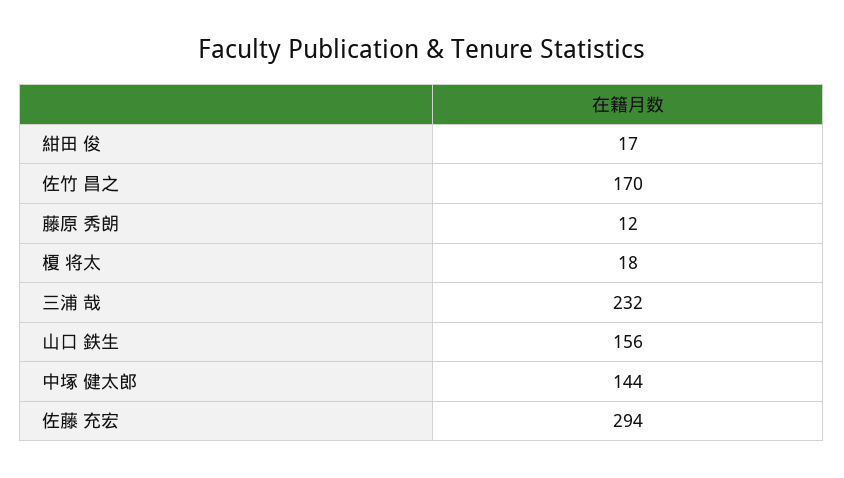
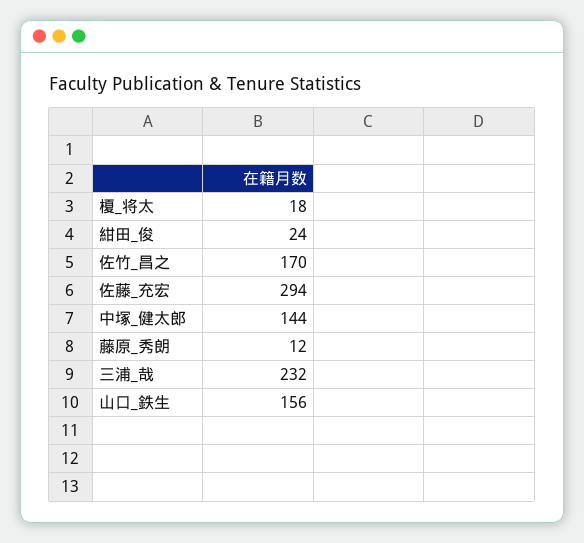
  {
-   "紺田 俊": 17,
+   "紺田 俊": 24,
    "佐竹 昌之": 170,
    "藤原 秀朗": 12,
    "榎 将太": 18,
    "三浦 哉": 232,
    "山口 鉄生": 156,
    "中塚 健太郎": 144,
    "佐藤 充宏": 294
  }

